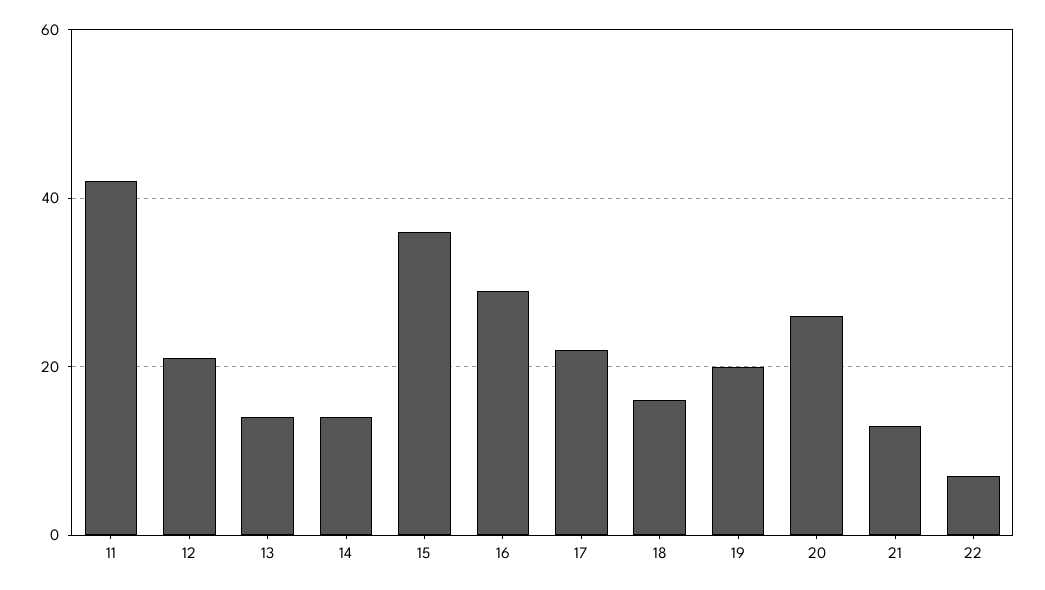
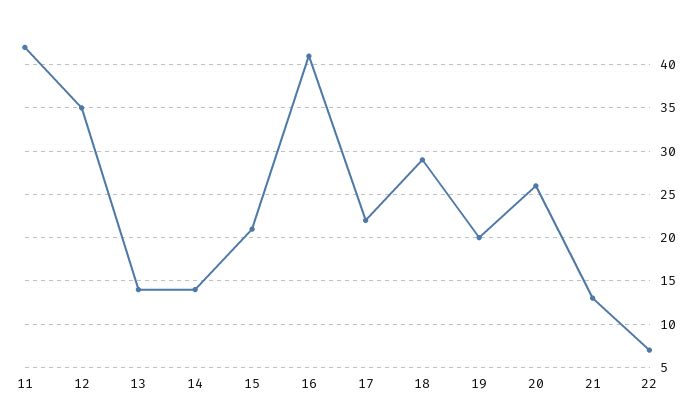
  {
    "11": 42,
-   "12": 20,
+   "12": 35,
    "13": 14,
    "14": 14,
-   "15": 35,
+   "15": 21,
-   "16": 30,
+   "16": 41,
    "17": 22,
-   "18": 15,
+   "18": 29,
    "19": 20,
    "20": 26,
    "21": 13,
    "22": 7
  }

